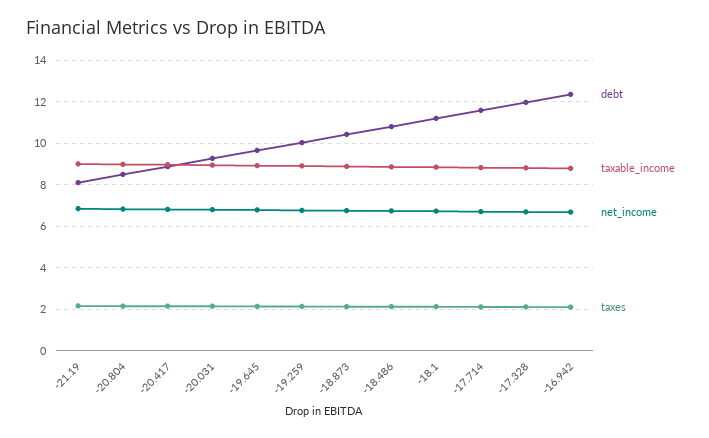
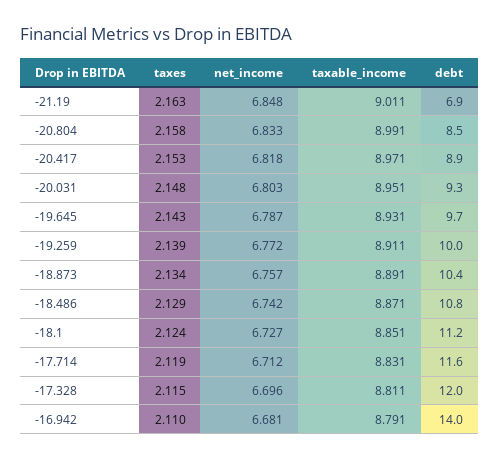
  {
    "debt": {
-     "-21.19": 8,
+     "-21.19": 6.9,
      "-20.804": 8.5,
      "-20.417": 8.9,
      "-20.031": 9.3,
      "-19.645": 9.7,
      "-19.259": 10,
      "-18.873": 10.4,
      "-18.486": 10.8,
      "-18.1": 11.2,
      "-17.714": 11.6,
      "-17.328": 12,
-     "-16.942": 12.5
+     "-16.942": 14
    },
    "taxable_income": {
      "-21.19": 9.011,
      "-20.804": 8.991,
      "-20.417": 8.971,
      "-20.031": 8.951,
      "-19.645": 8.931,
      "-19.259": 8.911,
      "-18.873": 8.891,
      "-18.486": 8.871,
      "-18.1": 8.851,
      "-17.714": 8.831,
      "-17.328": 8.811,
      "-16.942": 8.791
    },
    "net_income": {
      "-21.19": 6.848,
      "-20.804": 6.833,
      "-20.417": 6.818,
      "-20.031": 6.803,
      "-19.645": 6.787,
      "-19.259": 6.772,
      "-18.873": 6.757,
      "-18.486": 6.742,
      "-18.1": 6.727,
      "-17.714": 6.712,
      "-17.328": 6.696,
      "-16.942": 6.681
    },
    "taxes": {
      "-21.19": 2.163,
      "-20.804": 2.158,
      "-20.417": 2.153,
      "-20.031": 2.148,
      "-19.645": 2.143,
      "-19.259": 2.139,
      "-18.873": 2.134,
      "-18.486": 2.129,
      "-18.1": 2.124,
      "-17.714": 2.119,
      "-17.328": 2.115,
      "-16.942": 2.11
    }
  }

